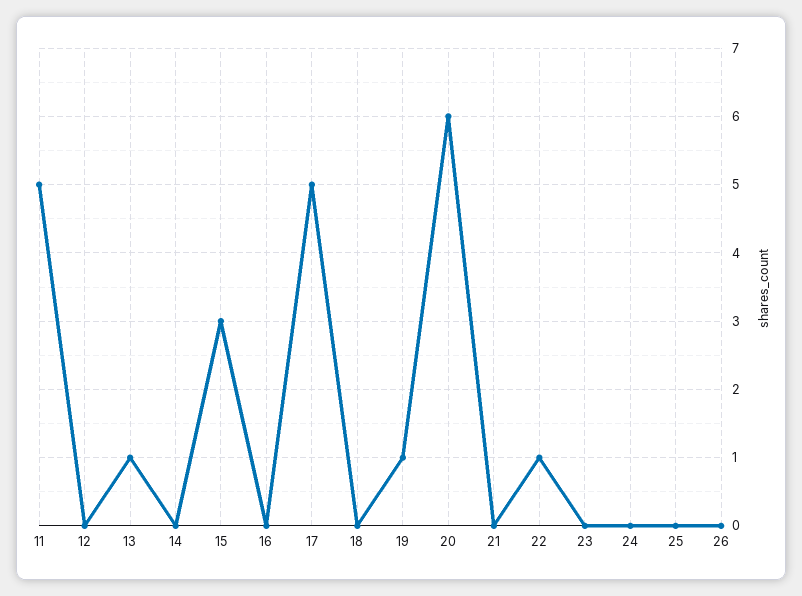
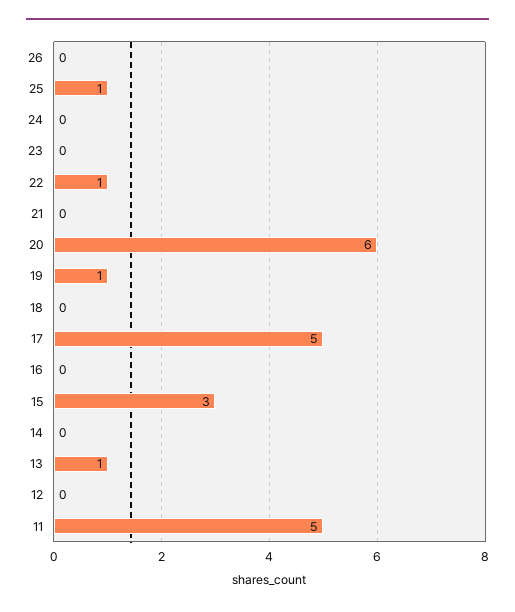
  {
    "11": 5,
    "12": 0,
    "13": 1,
    "14": 0,
    "15": 3,
    "16": 0,
    "17": 5,
    "18": 0,
    "19": 1,
    "20": 6,
    "21": 0,
    "22": 1,
    "23": 0,
    "24": 0,
-   "25": 0,
+   "25": 1,
    "26": 0
  }

